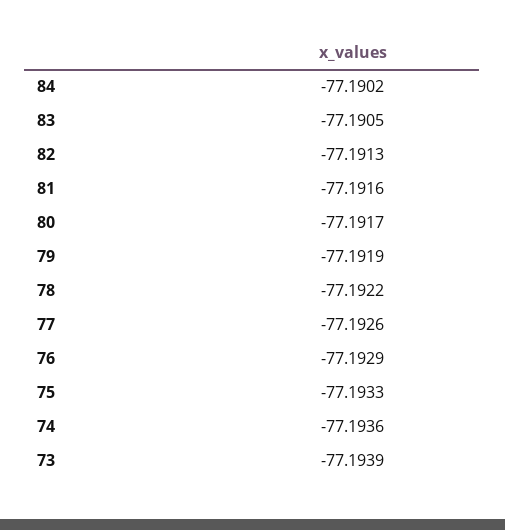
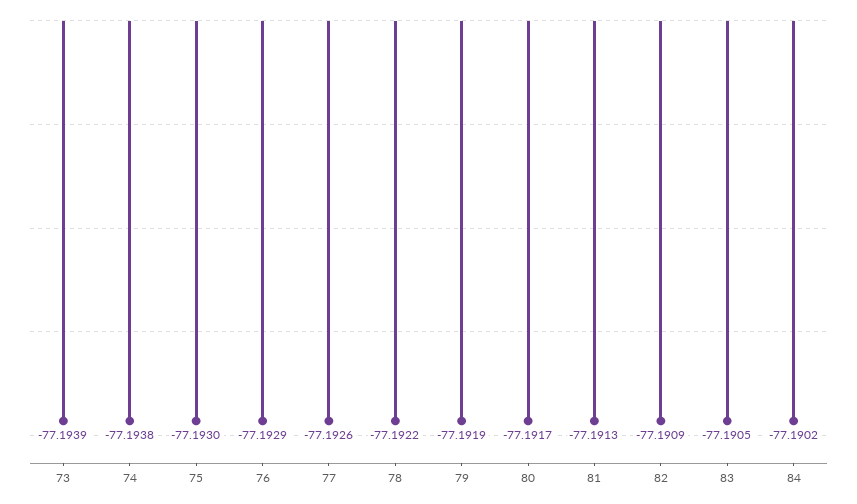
  {
    "84": -77.1902,
    "83": -77.1905,
-   "82": -77.1913,
+   "82": -77.1909,
-   "81": -77.1916,
+   "81": -77.1913,
    "80": -77.1917,
    "79": -77.1919,
    "78": -77.1922,
    "77": -77.1926,
    "76": -77.1929,
-   "75": -77.1933,
+   "75": -77.193,
-   "74": -77.1936,
+   "74": -77.1938,
    "73": -77.1939
  }

